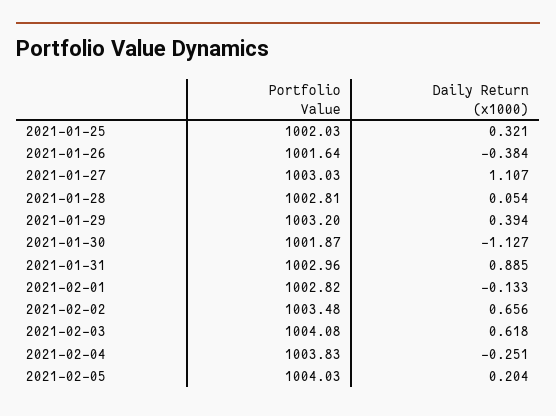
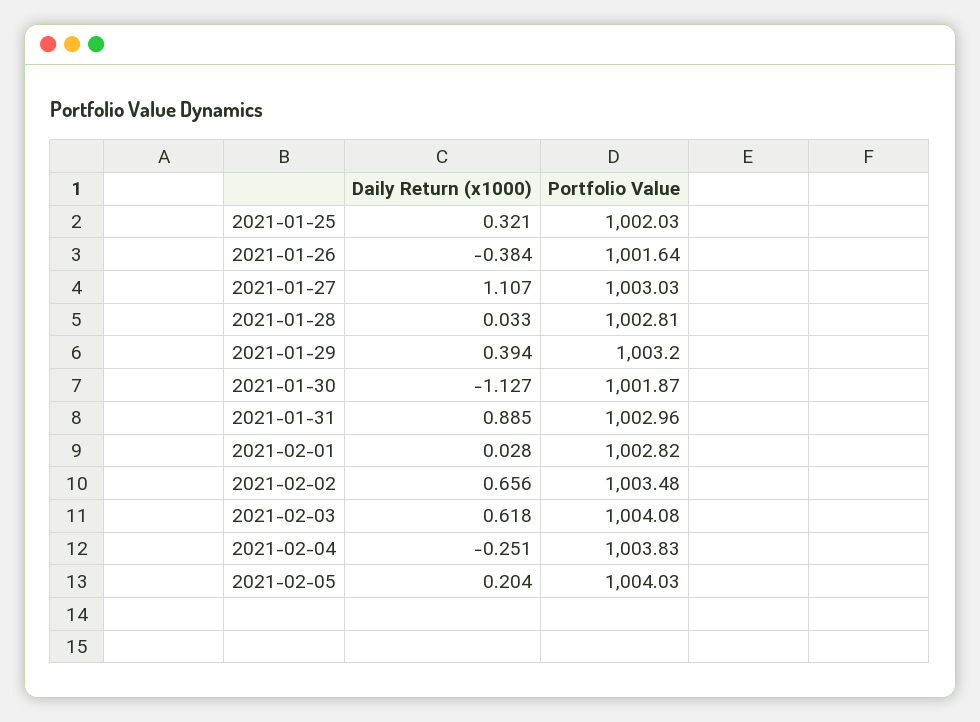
  {
    "Portfolio Value": {
      "2021-01-25": 1002.03,
      "2021-01-26": 1001.64,
      "2021-01-27": 1003.03,
      "2021-01-28": 1002.81,
      "2021-01-29": 1003.2,
      "2021-01-30": 1001.87,
      "2021-01-31": 1002.96,
      "2021-02-01": 1002.82,
      "2021-02-02": 1003.48,
      "2021-02-03": 1004.08,
      "2021-02-04": 1003.83,
      "2021-02-05": 1004.03
    },
    "Daily Return (x1000)": {
      "2021-01-25": 0.321,
      "2021-01-26": -0.384,
      "2021-01-27": 1.107,
-     "2021-01-28": 0.054,
+     "2021-01-28": 0.033,
      "2021-01-29": 0.394,
      "2021-01-30": -1.127,
      "2021-01-31": 0.885,
-     "2021-02-01": -0.133,
+     "2021-02-01": 0.028,
      "2021-02-02": 0.656,
      "2021-02-03": 0.618,
      "2021-02-04": -0.251,
      "2021-02-05": 0.204
    }
  }

